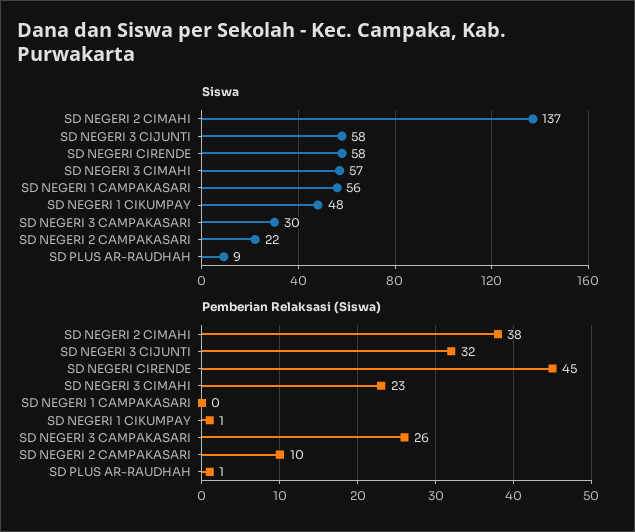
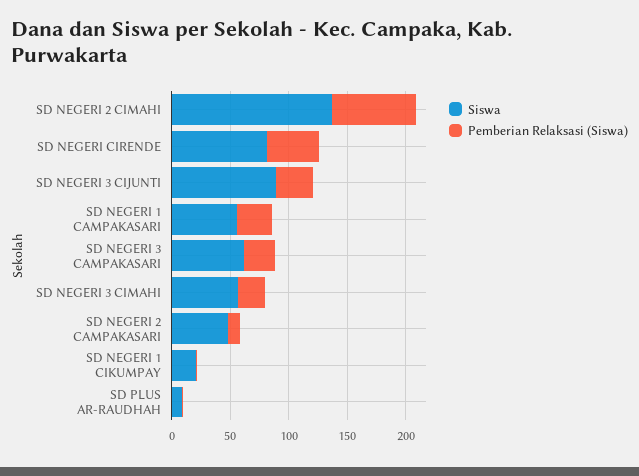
  {
    "Siswa": {
      "SD NEGERI 2 CIMAHI": 137,
-     "SD NEGERI 3 CIJUNTI": 58,
+     "SD NEGERI 3 CIJUNTI": 90,
-     "SD NEGERI CIRENDE": 58,
+     "SD NEGERI CIRENDE": 80,
      "SD NEGERI 3 CIMAHI": 57,
      "SD NEGERI 1 CAMPAKASARI": 56,
-     "SD NEGERI 1 CIKUMPAY": 48,
+     "SD NEGERI 1 CIKUMPAY": 20,
-     "SD NEGERI 3 CAMPAKASARI": 30,
+     "SD NEGERI 3 CAMPAKASARI": 60,
-     "SD NEGERI 2 CAMPAKASARI": 22,
+     "SD NEGERI 2 CAMPAKASARI": 50,
      "SD PLUS AR-RAUDHAH": 9
    },
    "Pemberian Relaksasi (Siswa)": {
-     "SD NEGERI 2 CIMAHI": 38,
+     "SD NEGERI 2 CIMAHI": 70,
      "SD NEGERI 3 CIJUNTI": 32,
      "SD NEGERI CIRENDE": 45,
      "SD NEGERI 3 CIMAHI": 23,
-     "SD NEGERI 1 CAMPAKASARI": 0,
+     "SD NEGERI 1 CAMPAKASARI": 30,
      "SD NEGERI 1 CIKUMPAY": 1,
      "SD NEGERI 3 CAMPAKASARI": 26,
      "SD NEGERI 2 CAMPAKASARI": 10,
      "SD PLUS AR-RAUDHAH": 1
    }
  }

